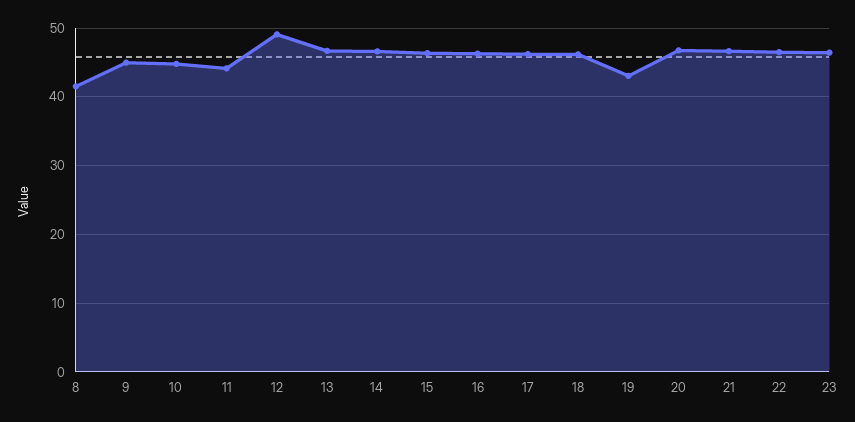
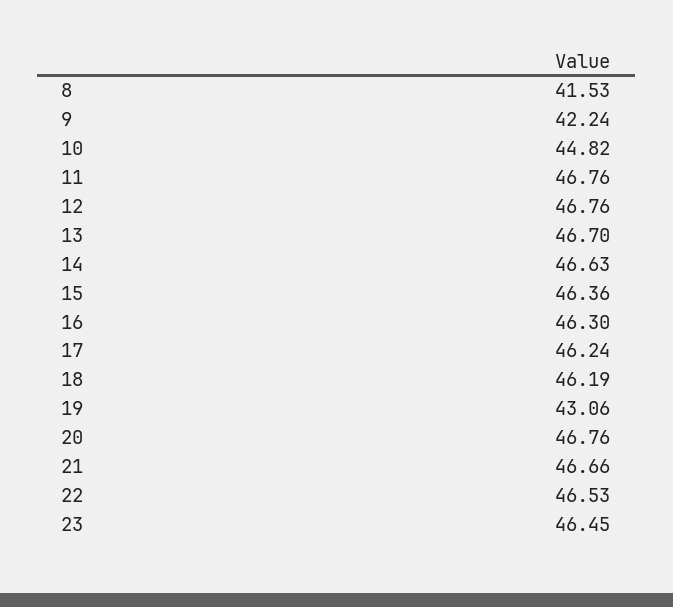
  {
    "8": 41.53,
-   "9": 45,
+   "9": 42.24,
    "10": 44.82,
-   "11": 44,
+   "11": 46.76,
-   "12": 49,
+   "12": 46.76,
    "13": 46.7,
    "14": 46.63,
    "15": 46.36,
    "16": 46.3,
    "17": 46.24,
    "18": 46.19,
    "19": 43.06,
    "20": 46.76,
    "21": 46.66,
    "22": 46.53,
    "23": 46.45
  }

